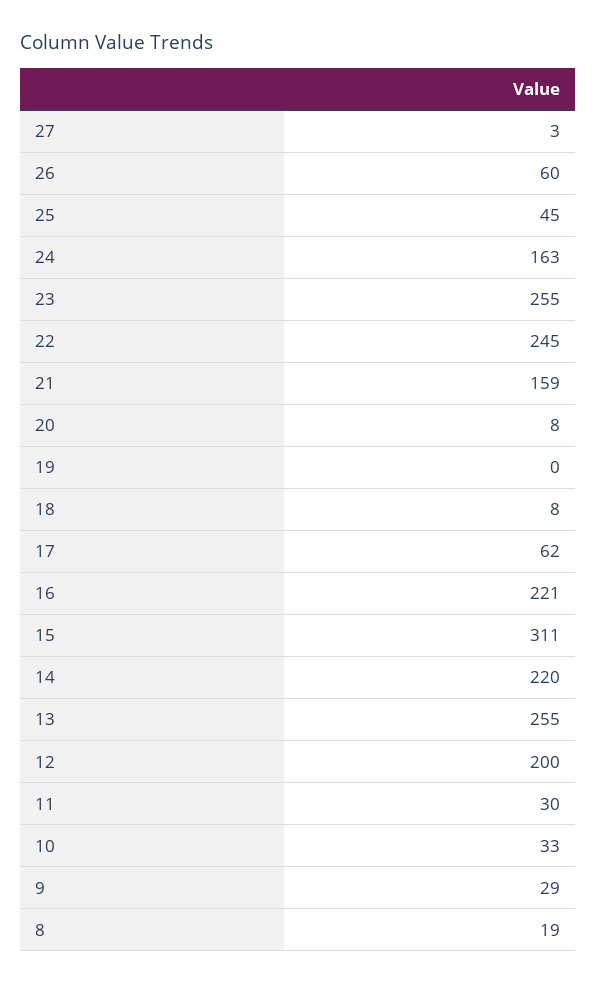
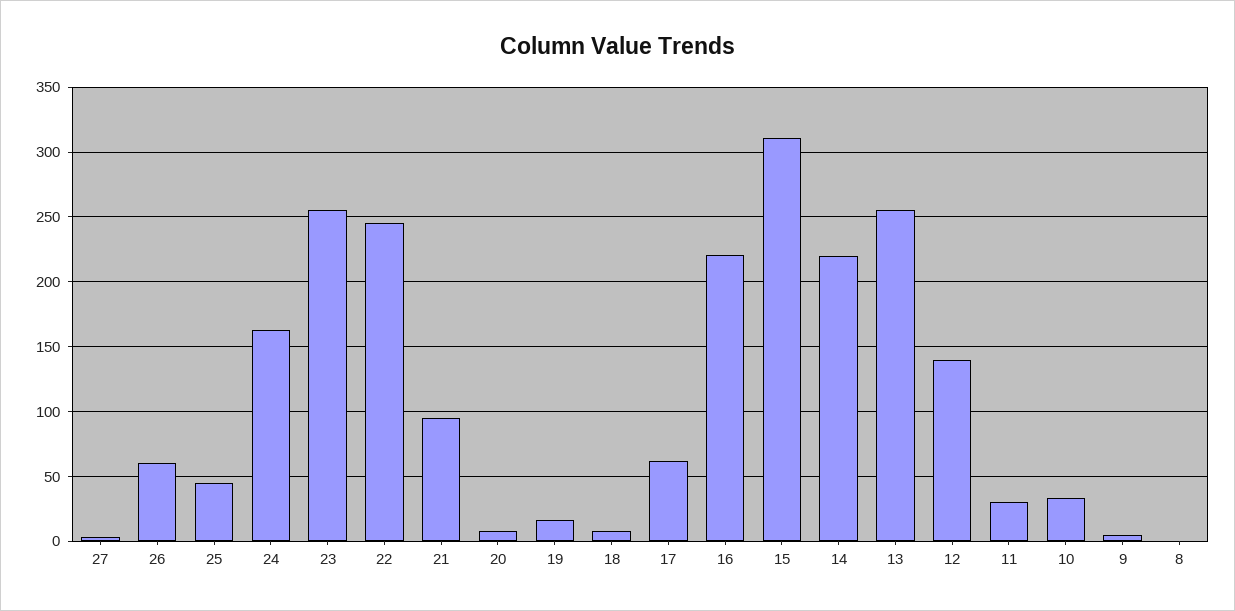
  {
    "27": 3,
    "26": 60,
    "25": 45,
    "24": 163,
    "23": 255,
    "22": 245,
-   "21": 159,
+   "21": 95,
    "20": 8,
-   "19": 0,
+   "19": 15,
    "18": 8,
    "17": 62,
    "16": 221,
    "15": 311,
    "14": 220,
    "13": 255,
-   "12": 200,
+   "12": 140,
    "11": 30,
    "10": 33,
-   "9": 29,
+   "9": 5,
-   "8": 19
+   "8": 0
  }

